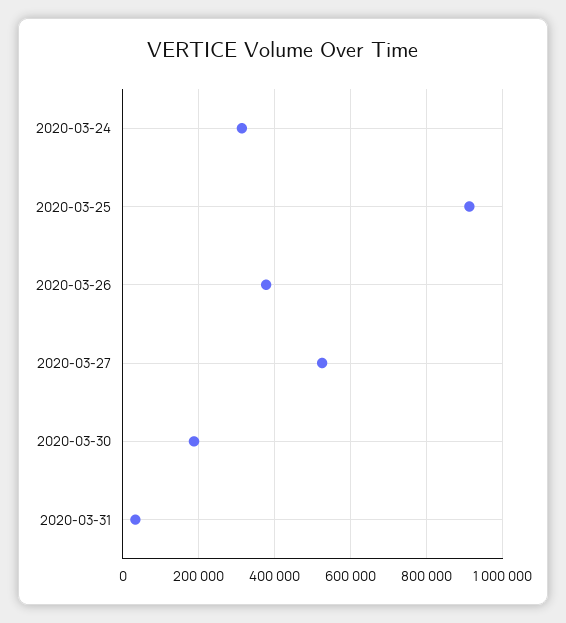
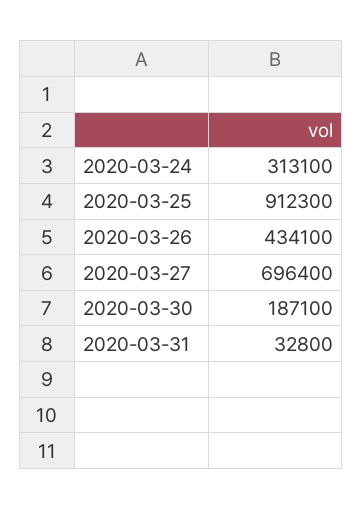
  {
    "2020-03-24": 313100,
    "2020-03-25": 912300,
-   "2020-03-26": 380000,
+   "2020-03-26": 434100,
-   "2020-03-27": 520000,
+   "2020-03-27": 696400,
    "2020-03-30": 187100,
    "2020-03-31": 32800
  }

